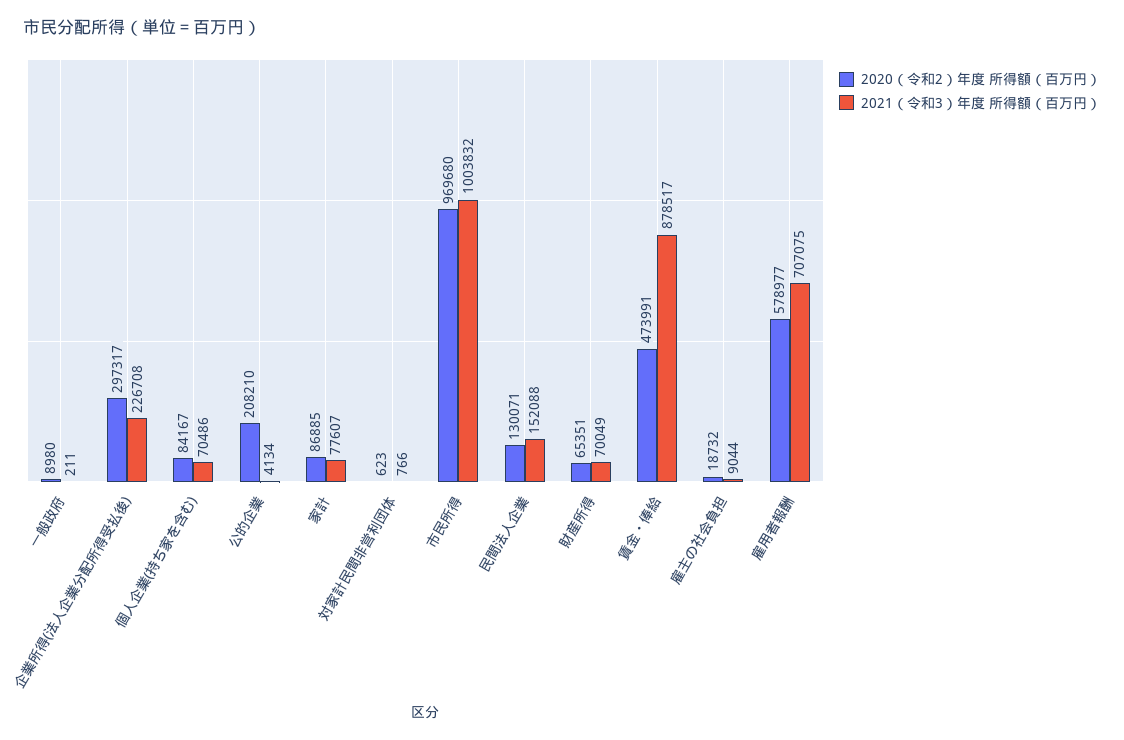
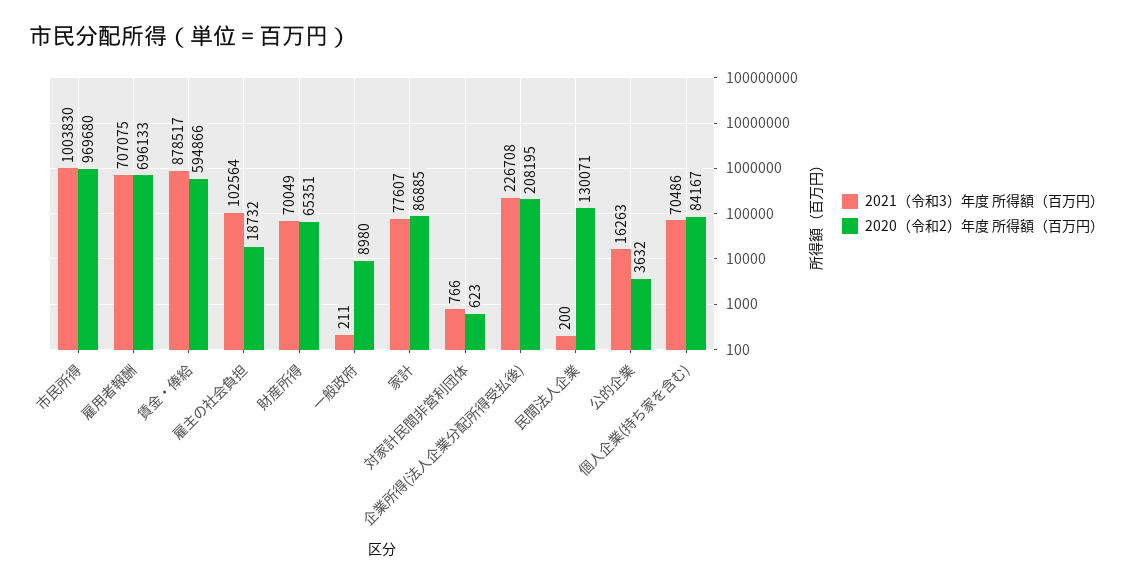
  {
    "2020（令和2）年度 所得額（百万円）": {
      "一般政府": 8980,
-     "企業所得(法人企業分配所得受払後)": 297317,
+     "企業所得(法人企業分配所得受払後)": 208195,
      "個人企業(持ち家を含む)": 84167,
-     "公的企業": 208210,
+     "公的企業": 3632,
      "家計": 86885,
      "対家計民間非営利団体": 623,
      "市民所得": 969680,
      "民間法人企業": 130071,
      "財産所得": 65351,
-     "賃金・俸給": 473991,
+     "賃金・俸給": 594866,
      "雇主の社会負担": 18732,
-     "雇用者報酬": 578977
+     "雇用者報酬": 696133
    },
    "2021（令和3）年度 所得額（百万円）": {
      "一般政府": 211,
      "企業所得(法人企業分配所得受払後)": 226708,
      "個人企業(持ち家を含む)": 70486,
-     "公的企業": 4134,
+     "公的企業": 16263,
      "家計": 77607,
      "対家計民間非営利団体": 766,
-     "市民所得": 1003832,
+     "市民所得": 1003830,
-     "民間法人企業": 152088,
+     "民間法人企業": 200,
      "財産所得": 70049,
      "賃金・俸給": 878517,
-     "雇主の社会負担": 9044,
+     "雇主の社会負担": 102564,
      "雇用者報酬": 707075
    }
  }

